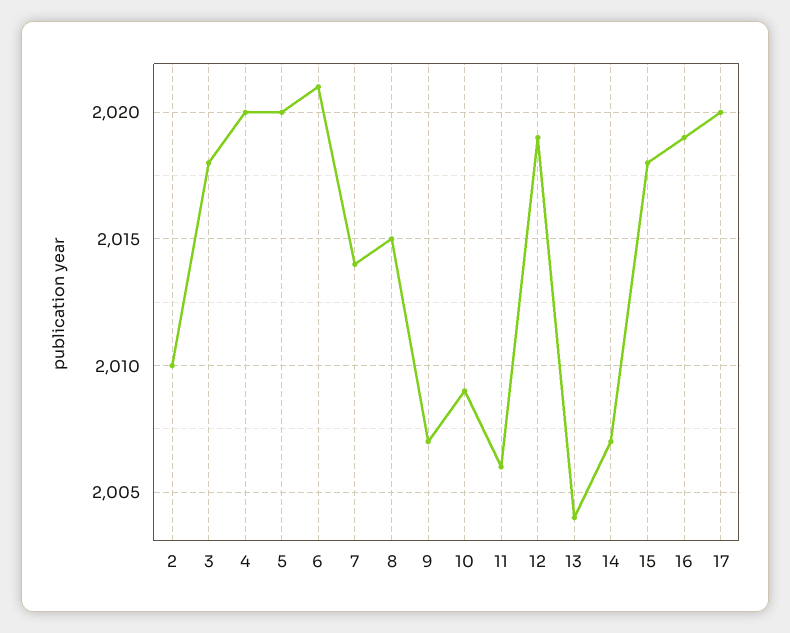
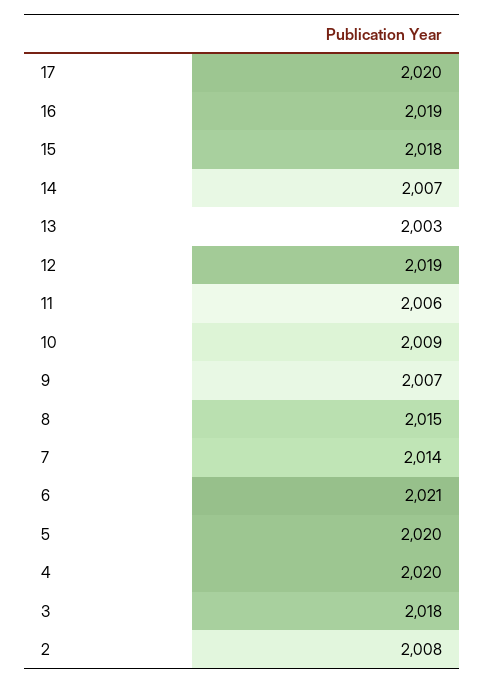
  {
-   "2": 2010,
+   "2": 2008,
    "3": 2018,
    "4": 2020,
    "5": 2020,
    "6": 2021,
    "7": 2014,
    "8": 2015,
    "9": 2007,
    "10": 2009,
    "11": 2006,
    "12": 2019,
-   "13": 2004,
+   "13": 2003,
    "14": 2007,
    "15": 2018,
    "16": 2019,
    "17": 2020
  }

